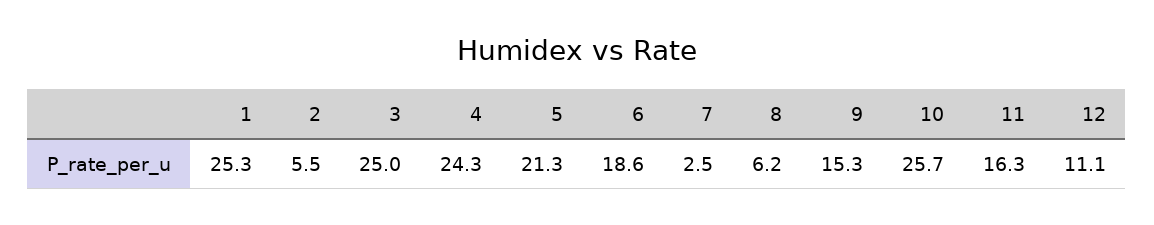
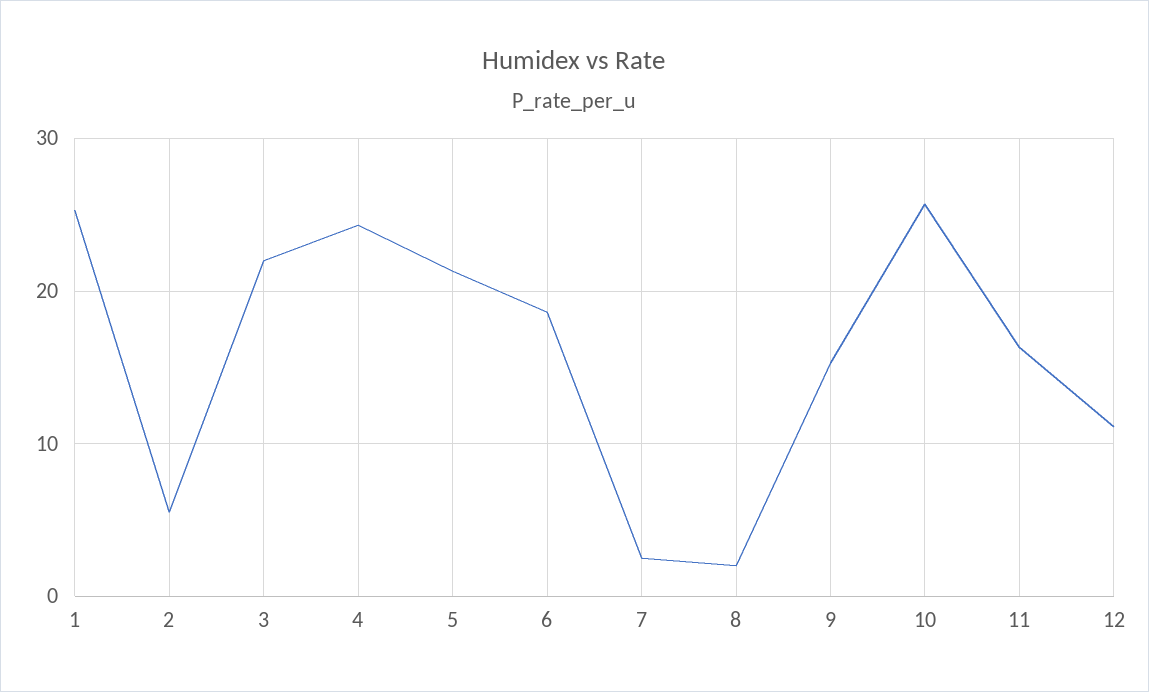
  {
    "1": 25.3,
    "2": 5.5,
-   "3": 25,
+   "3": 22,
    "4": 24.3,
    "5": 21.3,
    "6": 18.6,
    "7": 2.5,
-   "8": 6.2,
+   "8": 2,
    "9": 15.3,
    "10": 25.7,
    "11": 16.3,
    "12": 11.1
  }

